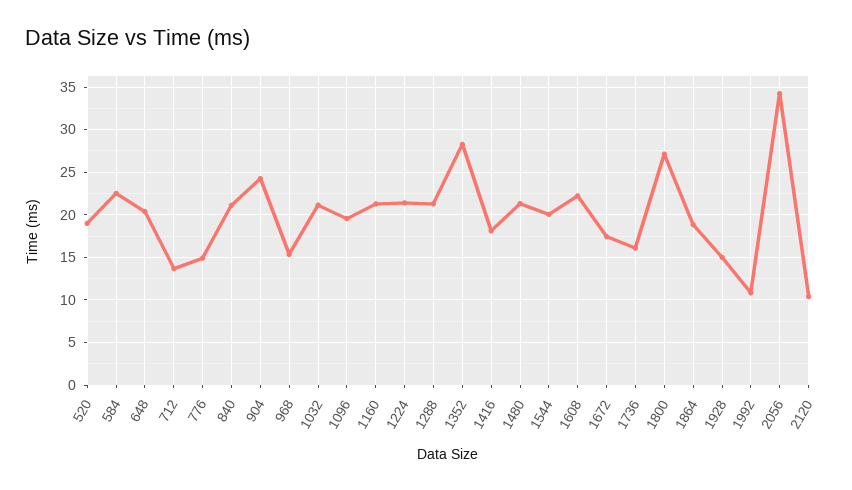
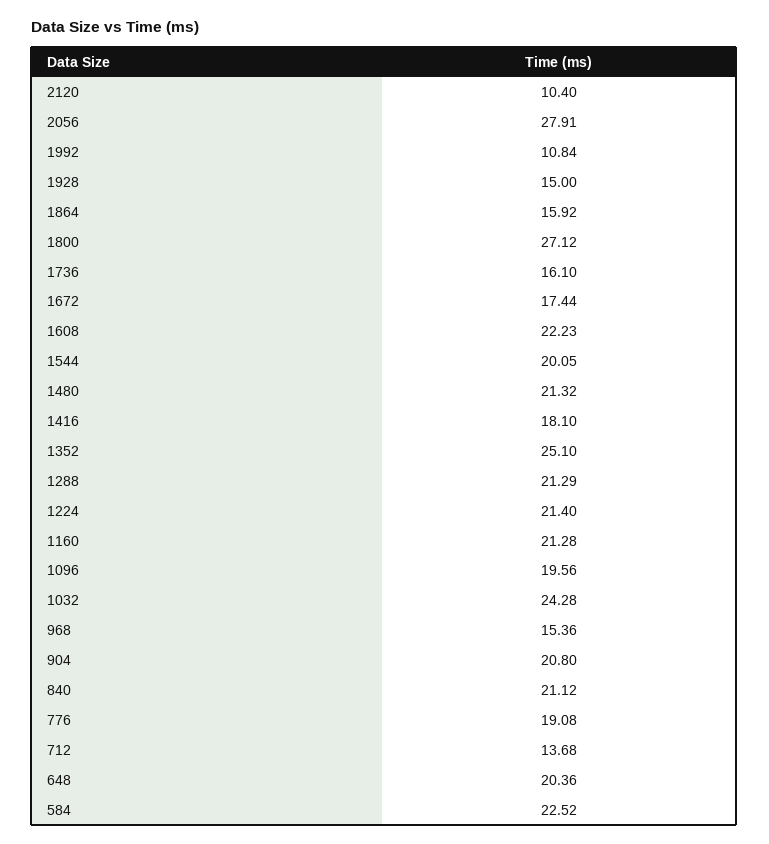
  {
-   "520": 19,
    "584": 22.52,
    "648": 20.36,
    "712": 13.68,
-   "776": 15,
+   "776": 19.08,
    "840": 21.12,
-   "904": 24,
+   "904": 20.8,
    "968": 15.36,
-   "1032": 21,
+   "1032": 24.28,
    "1096": 19.56,
    "1160": 21.28,
    "1224": 21.4,
    "1288": 21.29,
-   "1352": 28,
+   "1352": 25.1,
    "1416": 18.1,
    "1480": 21.32,
    "1544": 20.05,
    "1608": 22.23,
    "1672": 17.44,
    "1736": 16.1,
    "1800": 27.12,
-   "1864": 19,
+   "1864": 15.92,
    "1928": 15,
    "1992": 10.84,
-   "2056": 34,
+   "2056": 27.91,
    "2120": 10.4
  }

